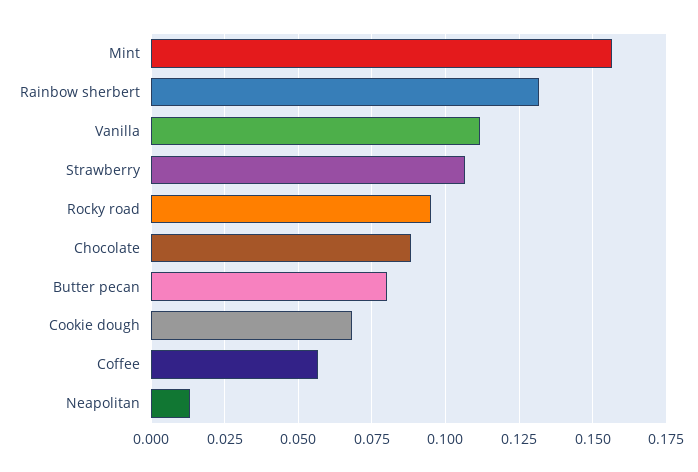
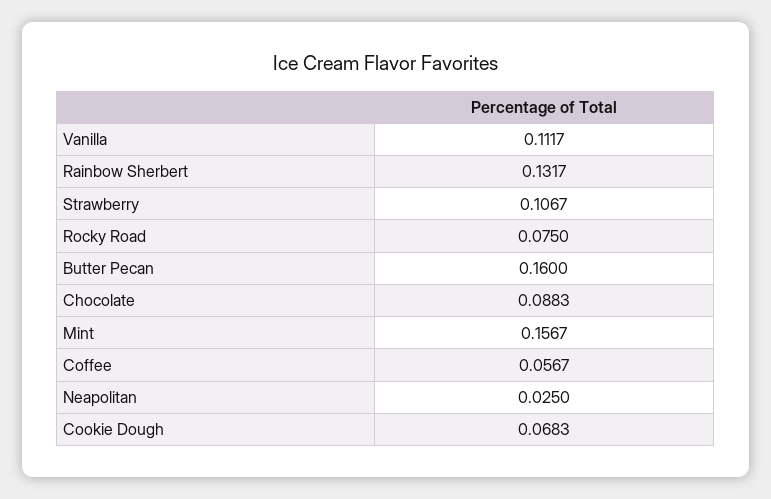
  {
    "Mint": 0.1567,
    "Rainbow sherbert": 0.1317,
    "Vanilla": 0.1117,
    "Strawberry": 0.1067,
-   "Rocky road": 0.095,
+   "Rocky road": 0.075,
    "Chocolate": 0.0883,
-   "Butter pecan": 0.08,
+   "Butter pecan": 0.16,
    "Cookie dough": 0.0683,
    "Coffee": 0.0567,
-   "Neapolitan": 0.0125
+   "Neapolitan": 0.025
  }

